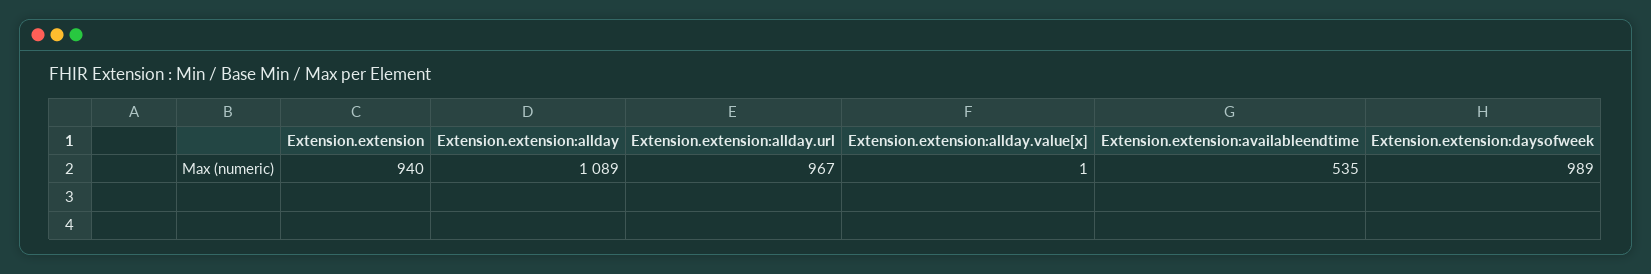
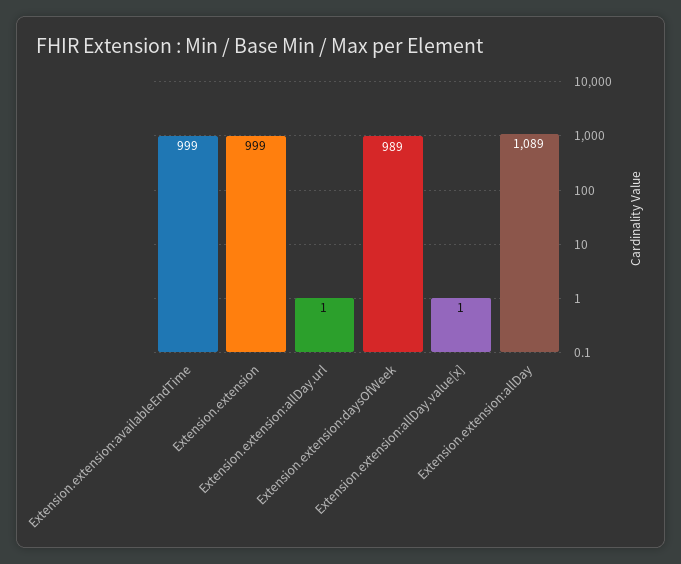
  {
-   "Extension.extension": 940,
+   "Extension.extension": 999,
    "Extension.extension:allday": 1089,
-   "Extension.extension:allday.url": 967,
+   "Extension.extension:allday.url": 1,
    "Extension.extension:allday.value[x]": 1,
-   "Extension.extension:availableendtime": 535,
+   "Extension.extension:availableendtime": 999,
    "Extension.extension:daysofweek": 989
  }

